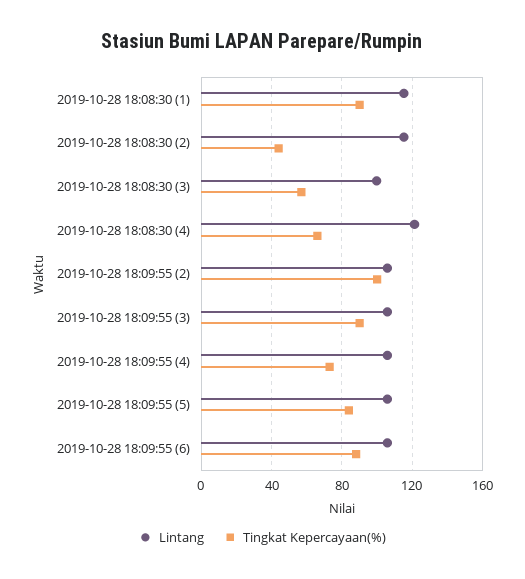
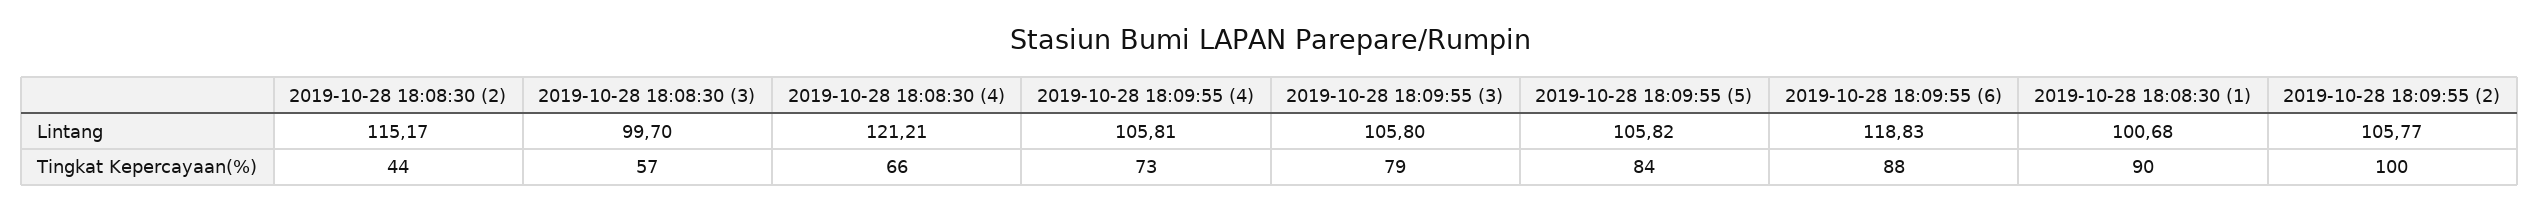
  {
    "Lintang": {
-     "2019-10-28 18:08:30 (1)": 115,
+     "2019-10-28 18:08:30 (1)": 100.68,
      "2019-10-28 18:08:30 (2)": 115.17,
      "2019-10-28 18:08:30 (3)": 99.7,
      "2019-10-28 18:08:30 (4)": 121.21,
      "2019-10-28 18:09:55 (2)": 105.77,
      "2019-10-28 18:09:55 (3)": 105.8,
      "2019-10-28 18:09:55 (4)": 105.81,
      "2019-10-28 18:09:55 (5)": 105.82,
-     "2019-10-28 18:09:55 (6)": 105
+     "2019-10-28 18:09:55 (6)": 118.83
    },
    "Tingkat Kepercayaan(%)": {
      "2019-10-28 18:08:30 (1)": 90,
      "2019-10-28 18:08:30 (2)": 44,
      "2019-10-28 18:08:30 (3)": 57,
      "2019-10-28 18:08:30 (4)": 66,
      "2019-10-28 18:09:55 (2)": 100,
-     "2019-10-28 18:09:55 (3)": 90,
+     "2019-10-28 18:09:55 (3)": 79,
      "2019-10-28 18:09:55 (4)": 73,
      "2019-10-28 18:09:55 (5)": 84,
      "2019-10-28 18:09:55 (6)": 88
    }
  }

